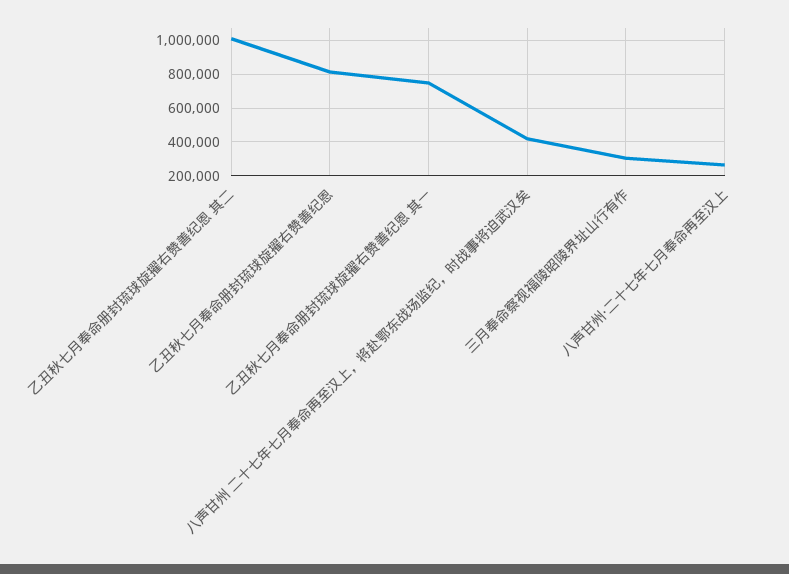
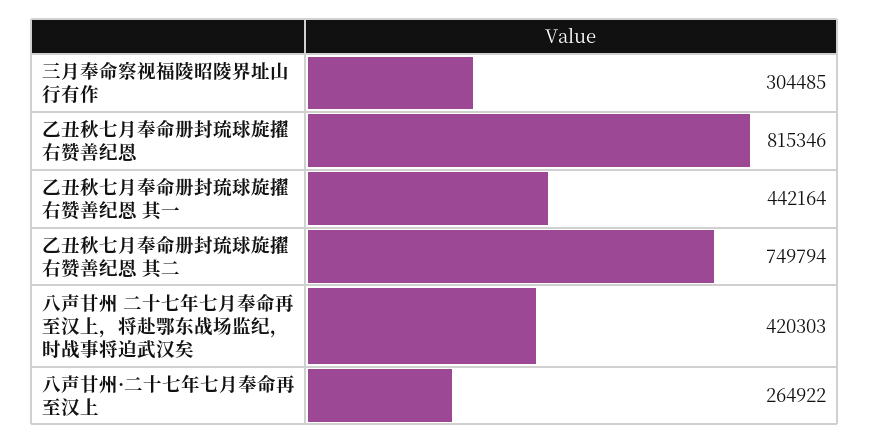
  {
-   "乙丑秋七月奉命册封琉球旋擢右赞善纪恩 其二": 1000000,
+   "乙丑秋七月奉命册封琉球旋擢右赞善纪恩 其二": 749794,
    "乙丑秋七月奉命册封琉球旋擢右赞善纪恩": 815346,
-   "乙丑秋七月奉命册封琉球旋擢右赞善纪恩 其一": 750000,
+   "乙丑秋七月奉命册封琉球旋擢右赞善纪恩 其一": 442164,
    "八声甘州 二十七年七月奉命再至汉上，将赴鄂东战场监纪，时战事将迫武汉矣": 420303,
    "三月奉命察视福陵昭陵界址山行有作": 304485,
    "八声甘州·二十七年七月奉命再至汉上": 264922
  }

